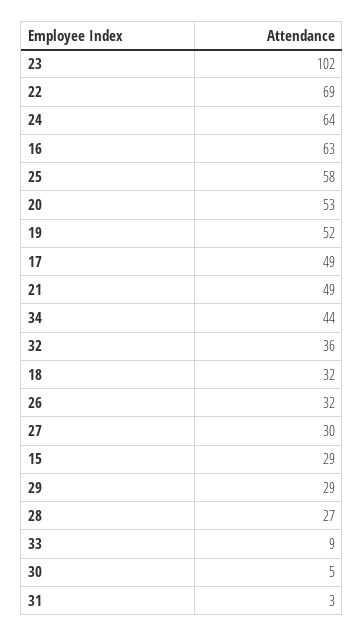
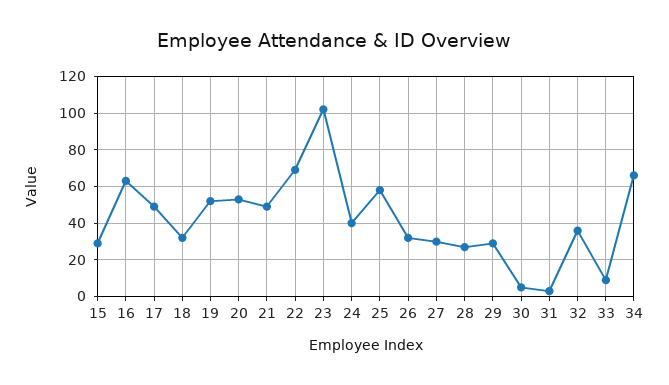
  {
    "23": 102,
    "22": 69,
-   "24": 64,
+   "24": 40,
    "16": 63,
    "25": 58,
    "20": 53,
    "19": 52,
    "17": 49,
    "21": 49,
-   "34": 44,
+   "34": 65,
    "32": 36,
    "18": 32,
    "26": 32,
    "27": 30,
    "15": 29,
    "29": 29,
    "28": 27,
    "33": 9,
    "30": 5,
    "31": 3
  }

